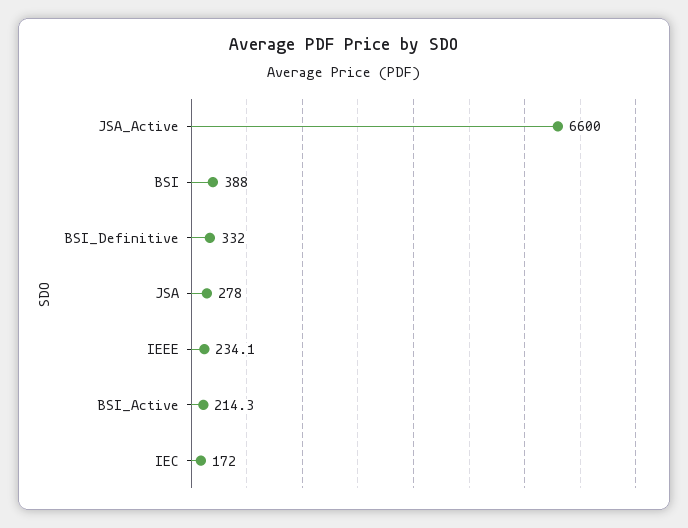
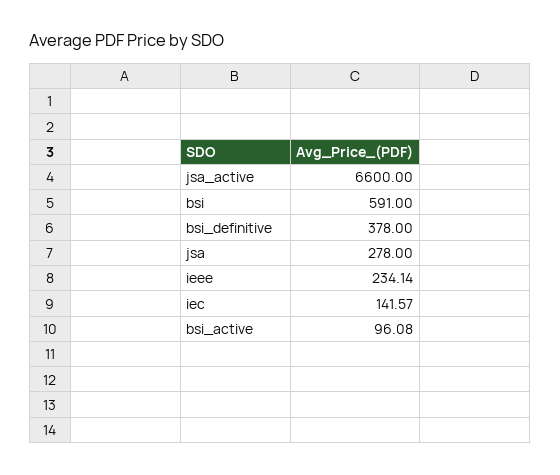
  {
    "JSA_Active": 6600,
-   "BSI": 388,
+   "BSI": 591,
-   "BSI_Definitive": 332,
+   "BSI_Definitive": 378,
    "JSA": 278,
    "IEEE": 234.14,
-   "BSI_Active": 214.3,
+   "BSI_Active": 96.08,
-   "IEC": 172
+   "IEC": 141.57
  }

